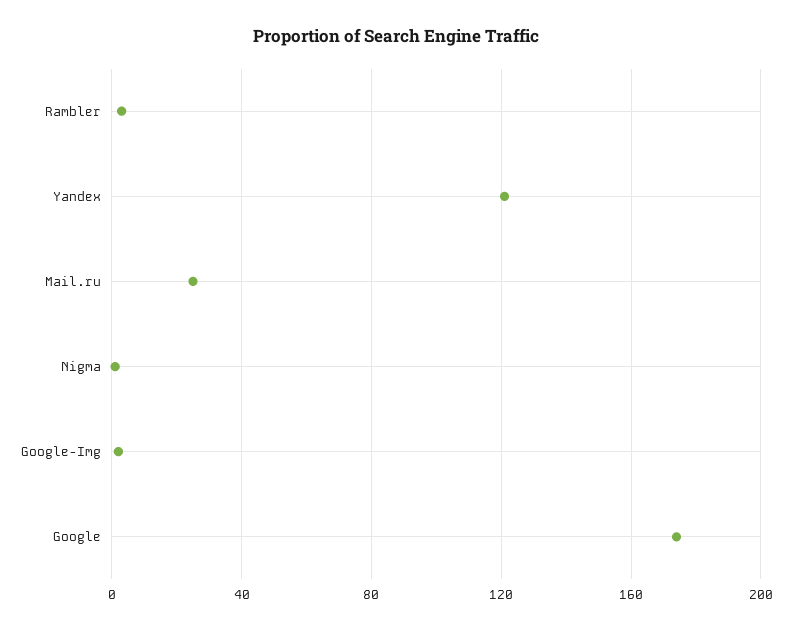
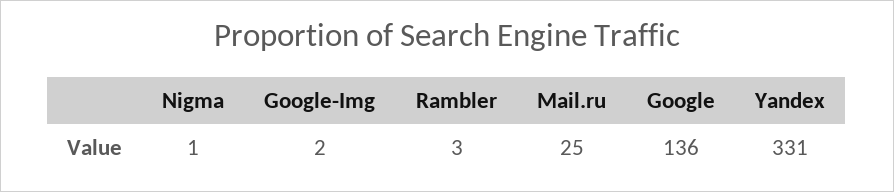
  {
    "Rambler": 3,
-   "Yandex": 120,
+   "Yandex": 331,
    "Mail.ru": 25,
    "Nigma": 1,
    "Google-Img": 2,
-   "Google": 175
+   "Google": 136
  }

